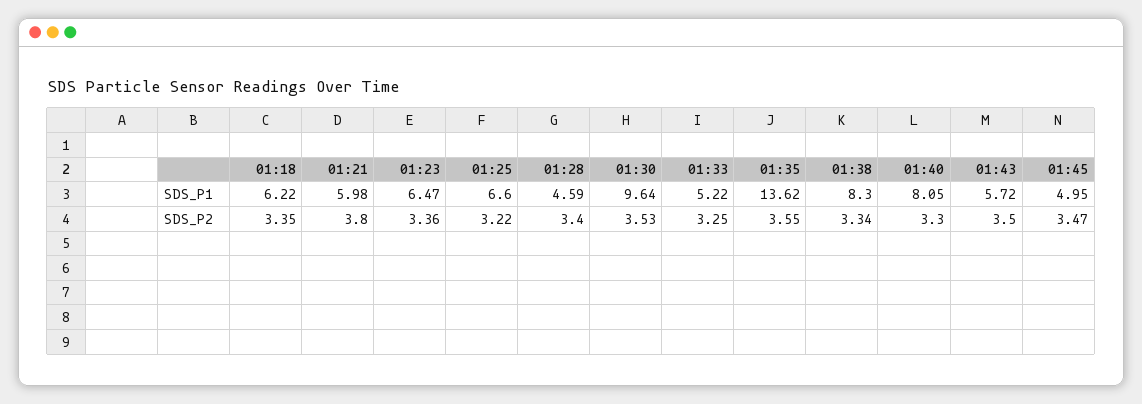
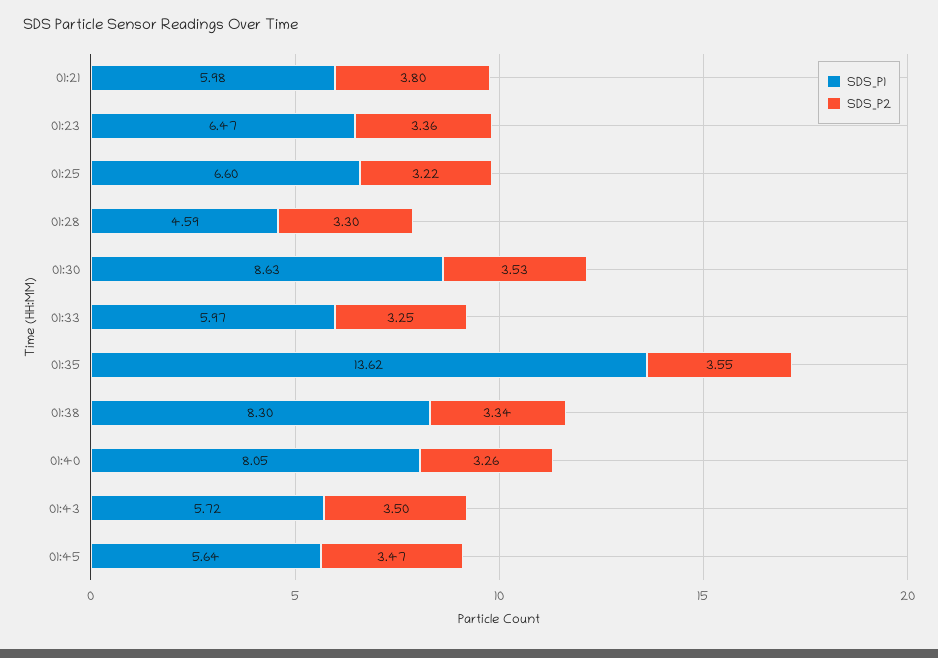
  {
    "SDS_P1": {
-     "01:18": 6.22,
      "01:21": 5.98,
      "01:23": 6.47,
      "01:25": 6.6,
      "01:28": 4.59,
-     "01:30": 9.64,
+     "01:30": 8.63,
-     "01:33": 5.22,
+     "01:33": 5.97,
      "01:35": 13.62,
      "01:38": 8.3,
      "01:40": 8.05,
      "01:43": 5.72,
-     "01:45": 4.95
+     "01:45": 5.64
    },
    "SDS_P2": {
-     "01:18": 3.35,
      "01:21": 3.8,
      "01:23": 3.36,
      "01:25": 3.22,
-     "01:28": 3.4,
+     "01:28": 3.3,
      "01:30": 3.53,
      "01:33": 3.25,
      "01:35": 3.55,
      "01:38": 3.34,
-     "01:40": 3.3,
+     "01:40": 3.26,
      "01:43": 3.5,
      "01:45": 3.47
    }
  }

